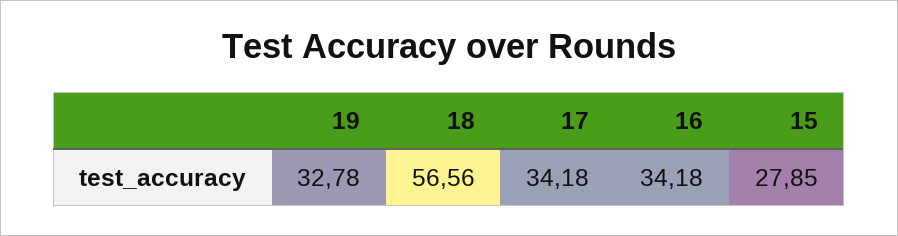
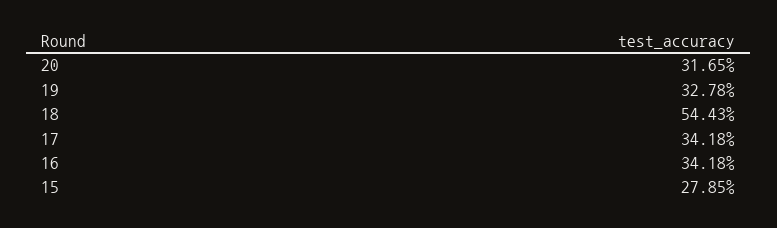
  {
    "19": 32.78,
-   "18": 56.56,
+   "18": 54.43,
    "17": 34.18,
    "16": 34.18,
-   "15": 27.85
+   "15": 27.85,
+   "20": 31.65
  }

